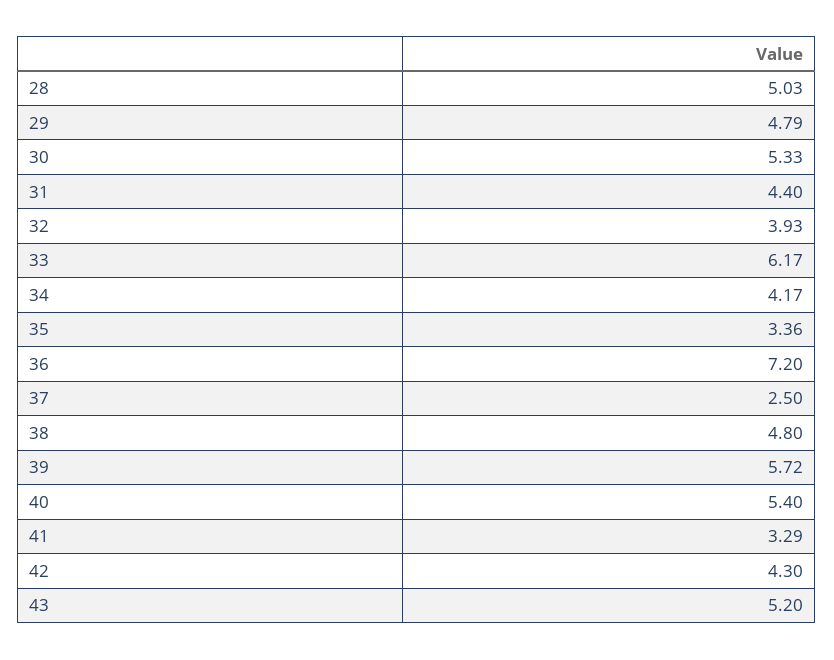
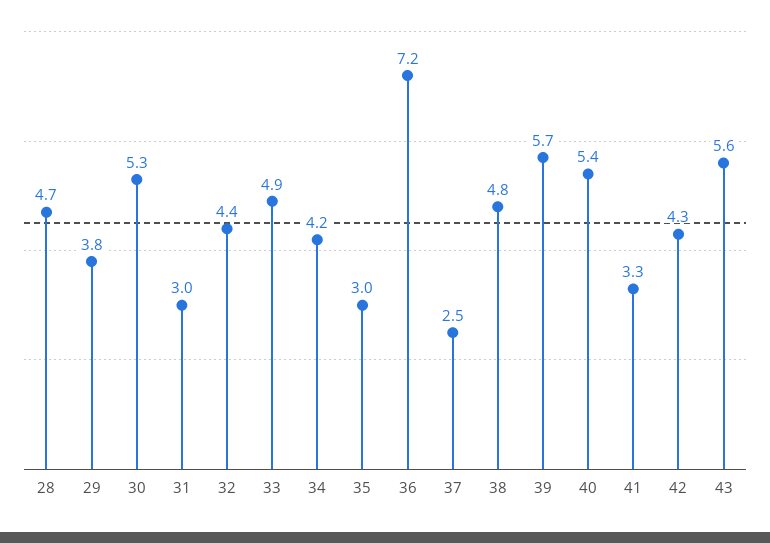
  {
-   "28": 5.03,
+   "28": 4.7,
-   "29": 4.79,
+   "29": 3.8,
    "30": 5.33,
-   "31": 4.4,
+   "31": 3,
-   "32": 3.93,
+   "32": 4.4,
-   "33": 6.17,
+   "33": 4.9,
    "34": 4.17,
-   "35": 3.36,
+   "35": 3,
    "36": 7.2,
    "37": 2.5,
    "38": 4.8,
    "39": 5.72,
    "40": 5.4,
    "41": 3.29,
    "42": 4.3,
-   "43": 5.2
+   "43": 5.6
  }

